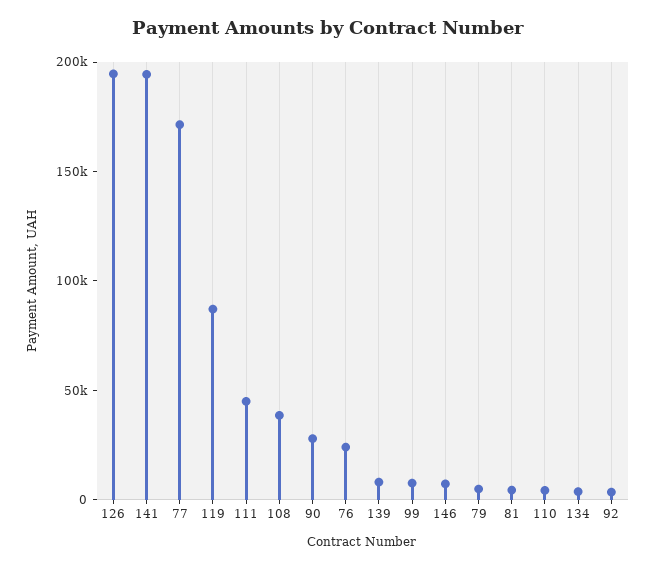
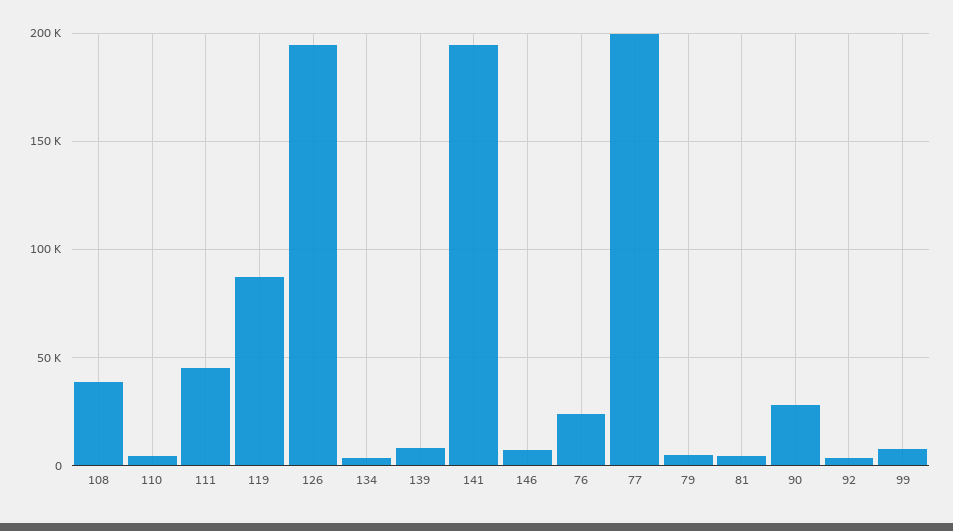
  {
    "126": 195000,
    "141": 195000,
-   "77": 170000,
+   "77": 200000,
    "119": 85000,
    "111": 45000,
    "108": 40000,
    "90": 30000,
    "76": 25000,
    "139": 10000,
    "99": 10000,
    "146": 5000,
    "79": 5000,
    "81": 5000,
    "110": 5000,
    "134": 5000,
    "92": 5000
  }

